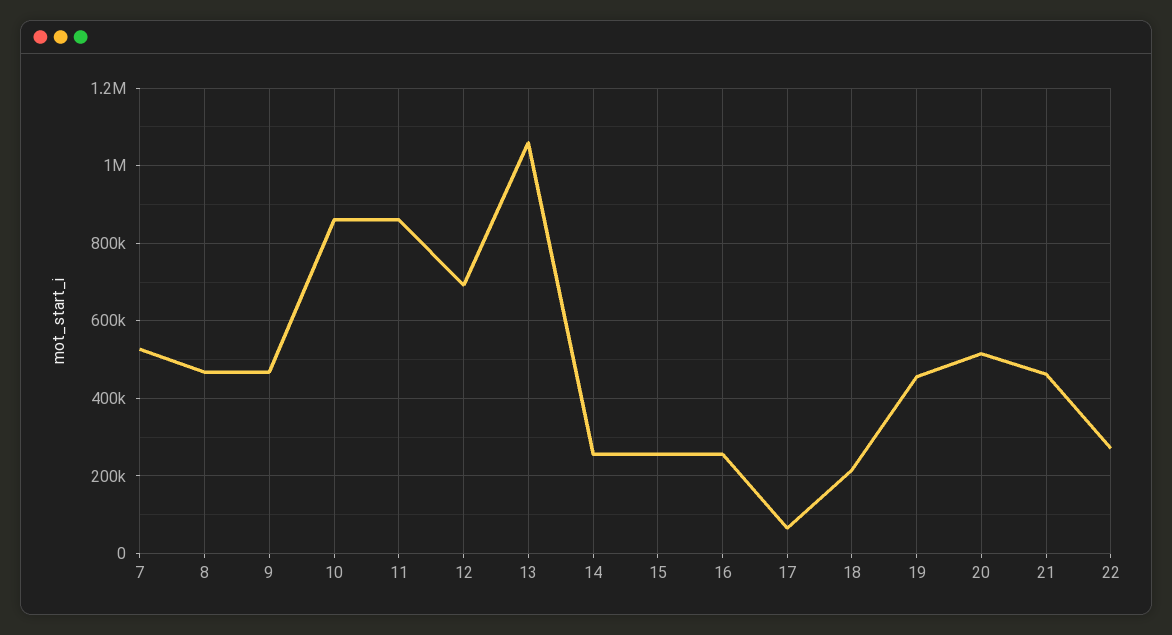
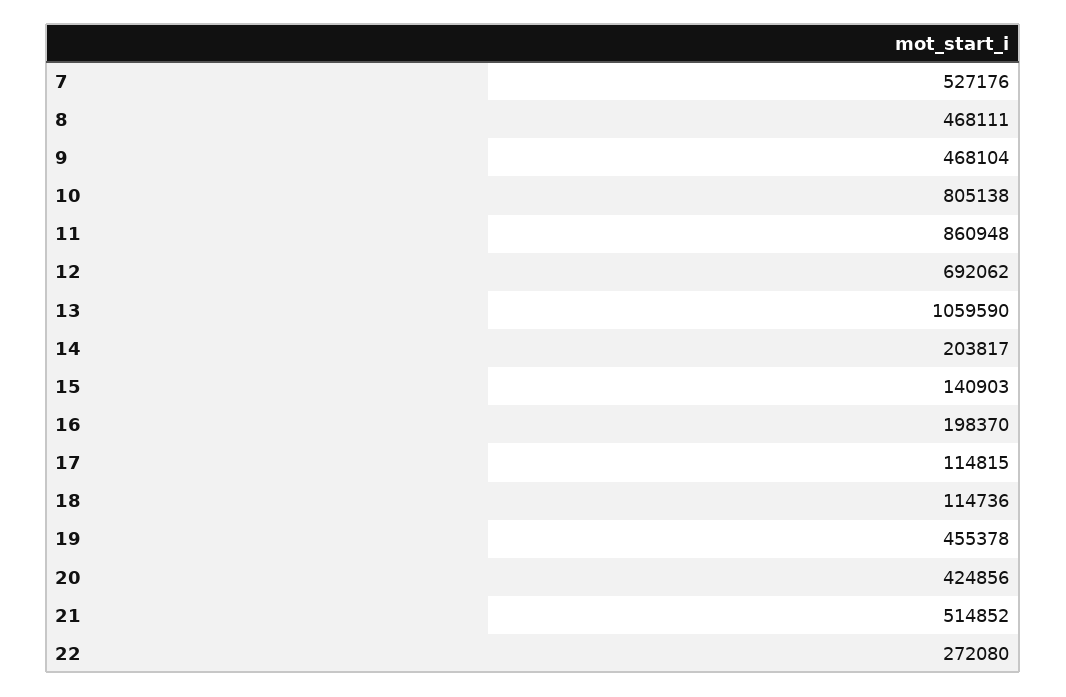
  {
    "7": 527176,
    "8": 468111,
    "9": 468104,
-   "10": 860000,
+   "10": 805138,
    "11": 860948,
    "12": 692062,
    "13": 1059590,
-   "14": 260000,
+   "14": 203817,
-   "15": 260000,
+   "15": 140903,
-   "16": 260000,
+   "16": 198370,
-   "17": 60000,
+   "17": 114815,
-   "18": 220000,
+   "18": 114736,
    "19": 455378,
-   "20": 520000,
+   "20": 424856,
-   "21": 460000,
+   "21": 514852,
    "22": 272080
  }

